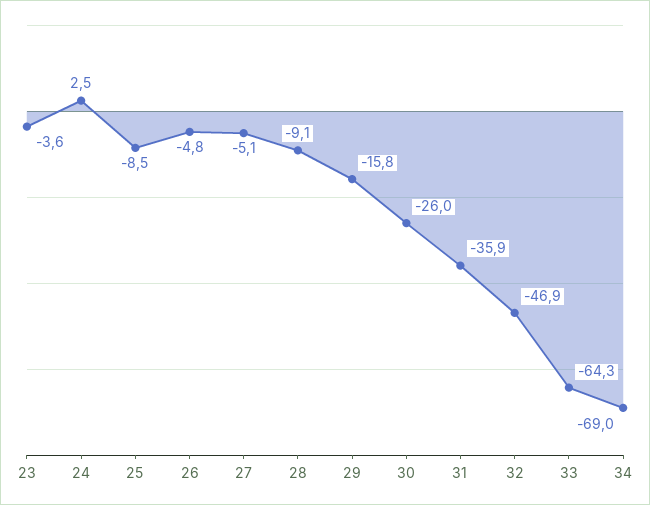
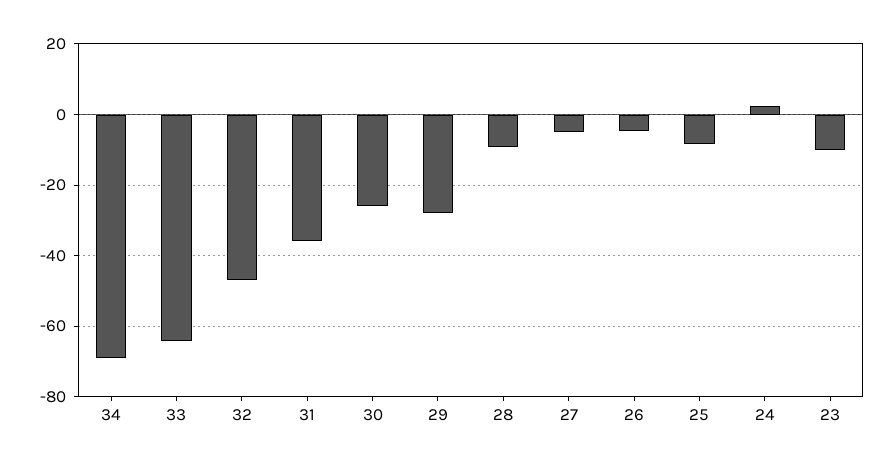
  {
-   "23": -3.6,
+   "23": -10,
    "24": 2.5,
    "25": -8.5,
    "26": -4.8,
    "27": -5.1,
    "28": -9.1,
-   "29": -15.8,
+   "29": -28,
    "30": -26,
    "31": -35.9,
    "32": -46.9,
    "33": -64.3,
    "34": -69
  }

